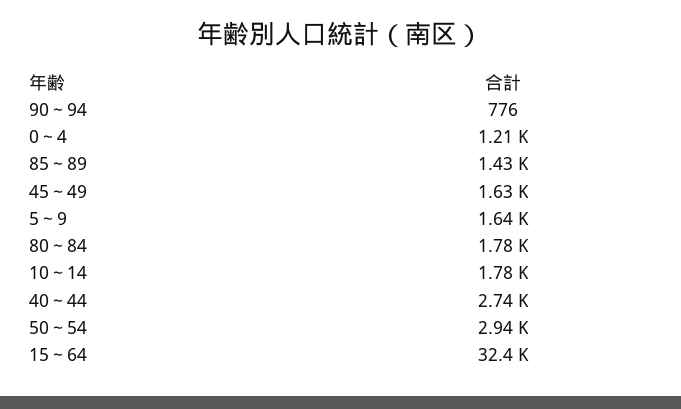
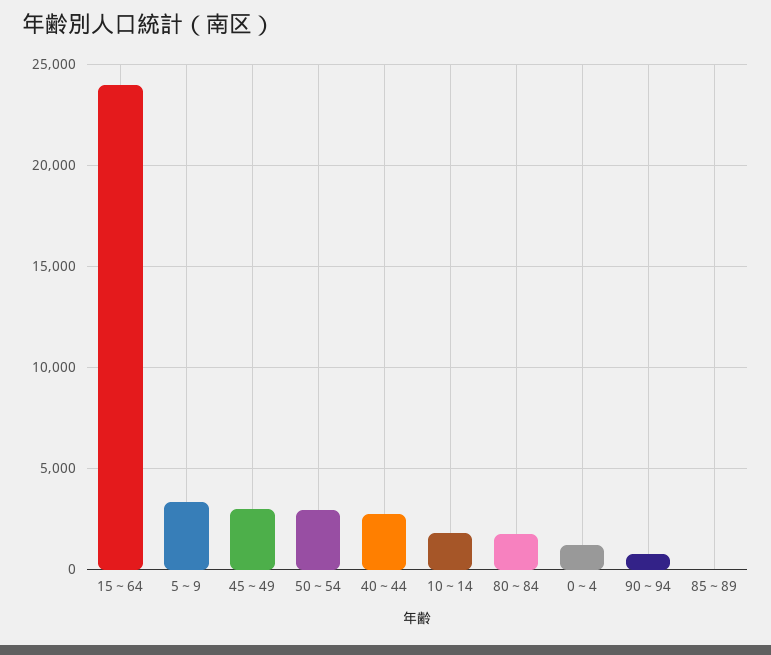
  {
    "90～94": 776,
    "0～4": 1210,
-   "85～89": 1430,
+   "85～89": 0,
-   "45～49": 1630,
+   "45～49": 3000,
-   "5～9": 1640,
+   "5～9": 3500,
    "80～84": 1780,
    "10～14": 1780,
    "40～44": 2740,
    "50～54": 2940,
-   "15～64": 32400
+   "15～64": 24000
  }

